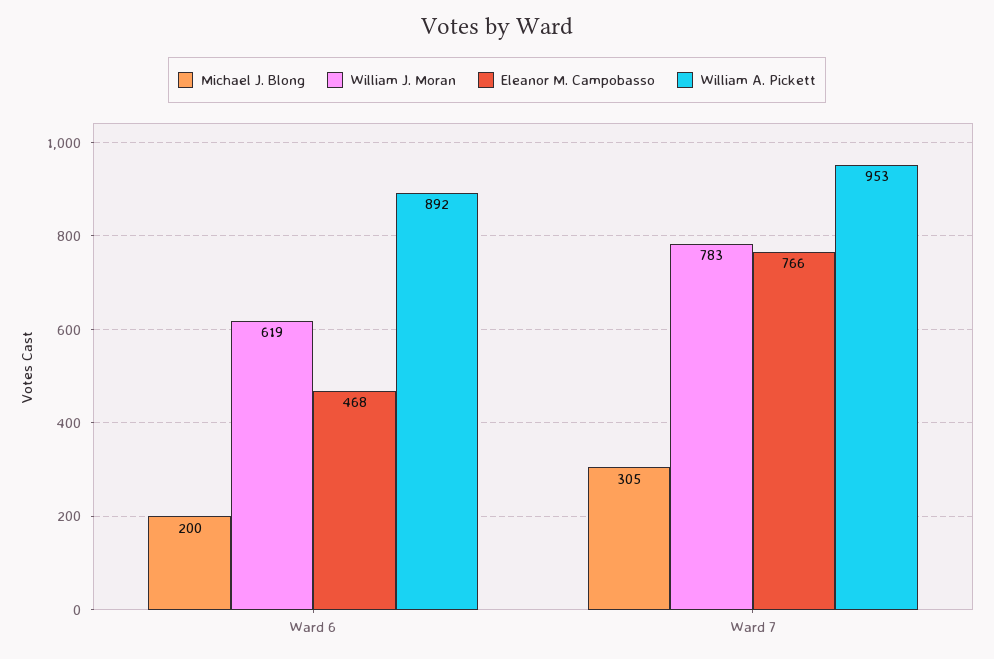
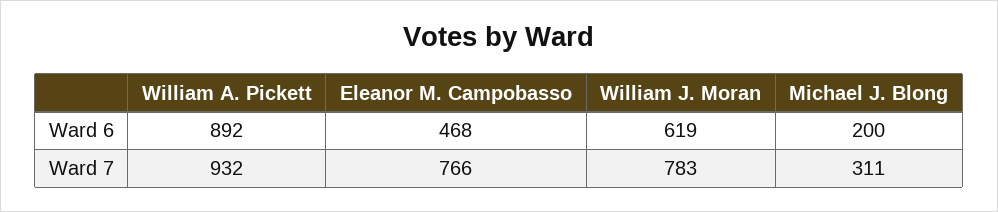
  {
    "Michael J. Blong": {
      "Ward 6": 200,
-     "Ward 7": 305
+     "Ward 7": 311
    },
    "William J. Moran": {
      "Ward 6": 619,
      "Ward 7": 783
    },
    "Eleanor M. Campobasso": {
      "Ward 6": 468,
      "Ward 7": 766
    },
    "William A. Pickett": {
      "Ward 6": 892,
-     "Ward 7": 953
+     "Ward 7": 932
    }
  }

